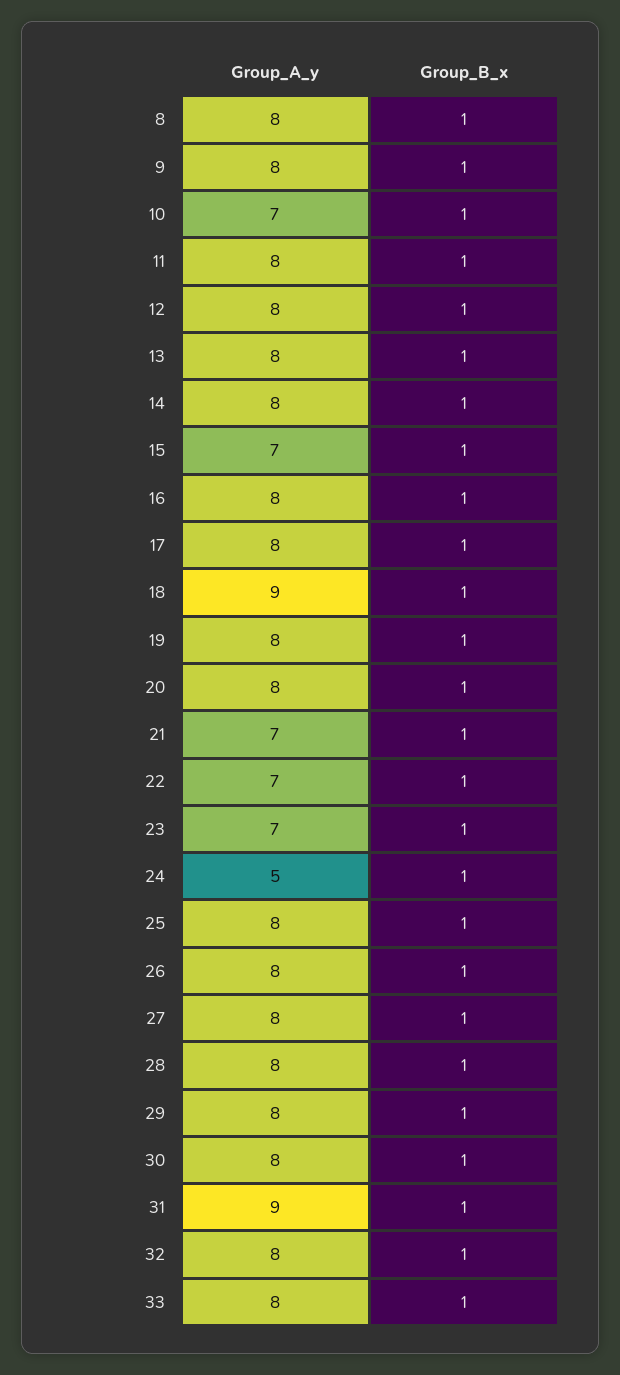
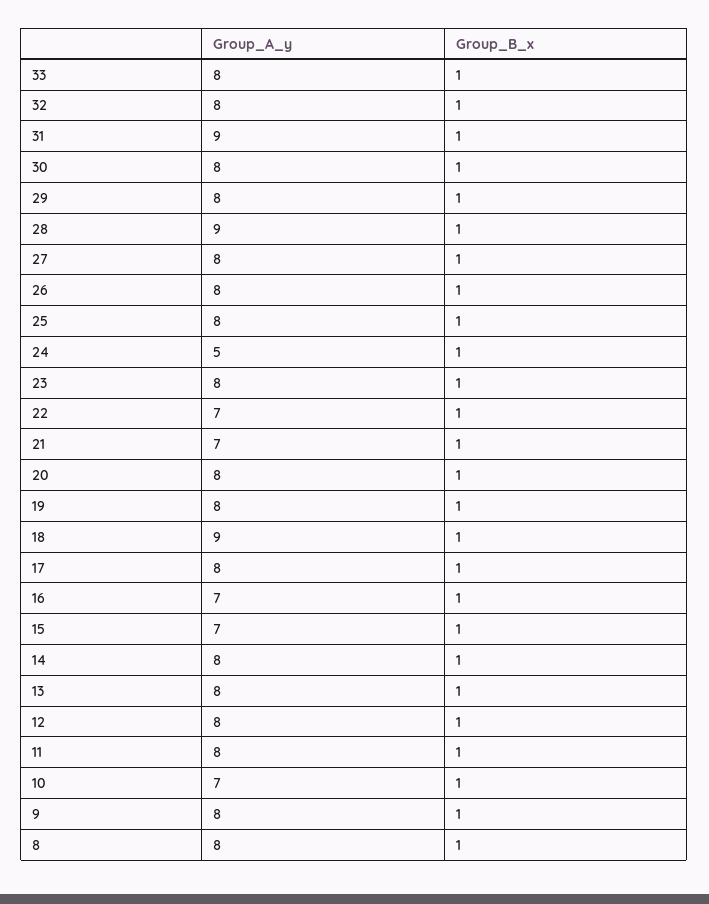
  {
    "Group_A_y": {
      "8": 8,
      "9": 8,
      "10": 7,
      "11": 8,
      "12": 8,
      "13": 8,
      "14": 8,
      "15": 7,
-     "16": 8,
+     "16": 7,
      "17": 8,
      "18": 9,
      "19": 8,
      "20": 8,
      "21": 7,
      "22": 7,
-     "23": 7,
+     "23": 8,
      "24": 5,
      "25": 8,
      "26": 8,
      "27": 8,
-     "28": 8,
+     "28": 9,
      "29": 8,
      "30": 8,
      "31": 9,
      "32": 8,
      "33": 8
    },
    "Group_B_x": {
      "8": 1,
      "9": 1,
      "10": 1,
      "11": 1,
      "12": 1,
      "13": 1,
      "14": 1,
      "15": 1,
      "16": 1,
      "17": 1,
      "18": 1,
      "19": 1,
      "20": 1,
      "21": 1,
      "22": 1,
      "23": 1,
      "24": 1,
      "25": 1,
      "26": 1,
      "27": 1,
      "28": 1,
      "29": 1,
      "30": 1,
      "31": 1,
      "32": 1,
      "33": 1
    }
  }

